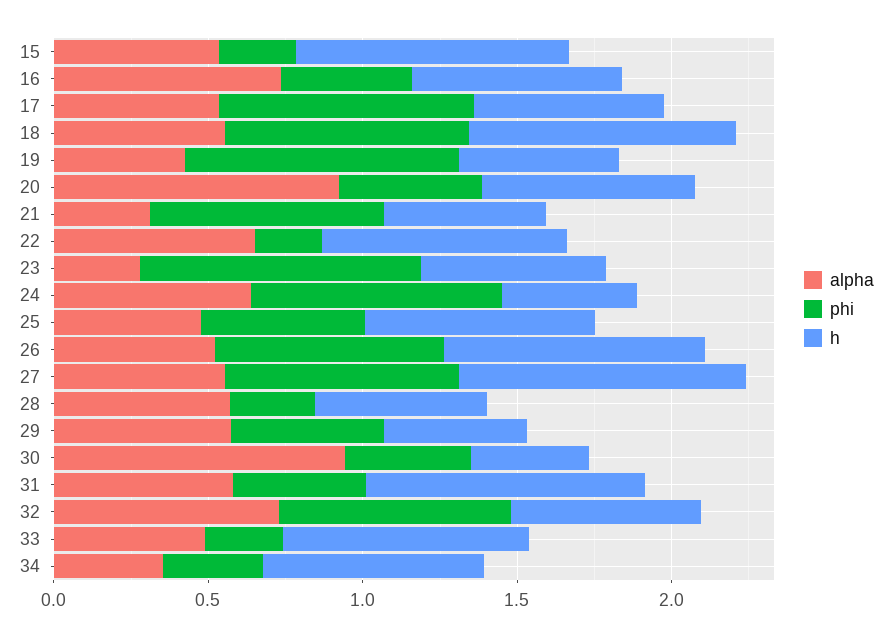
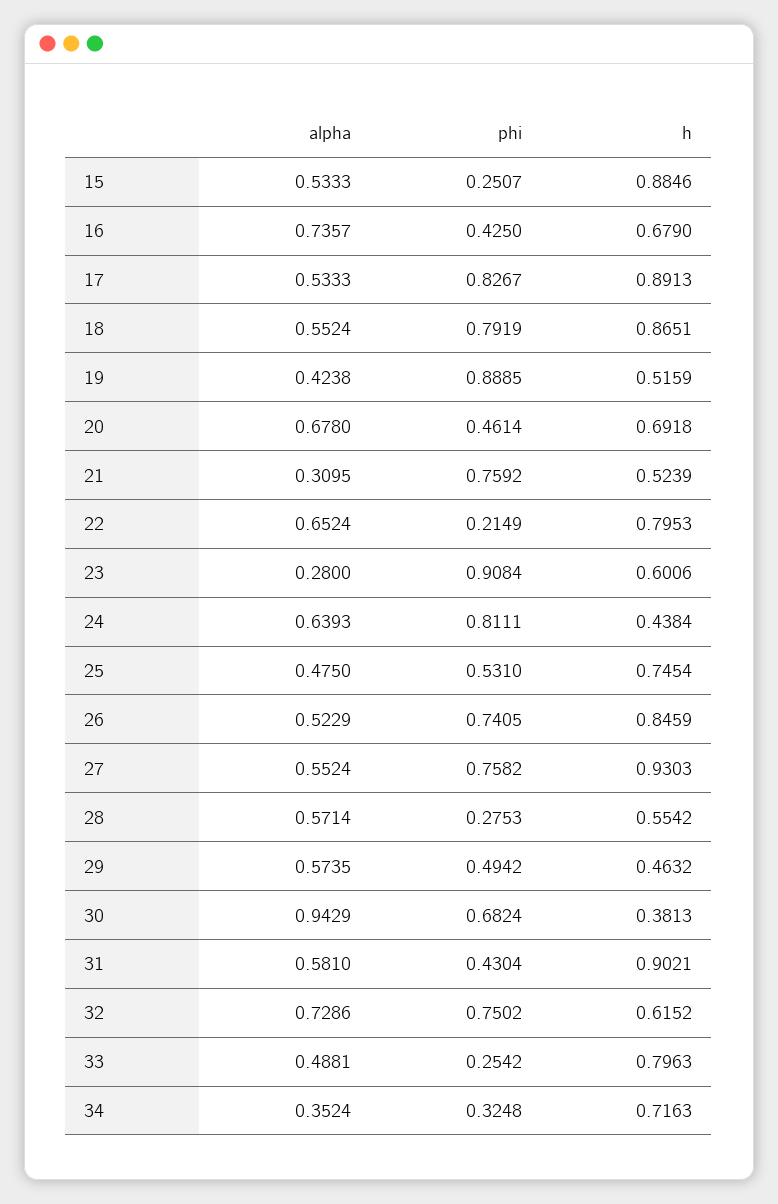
  {
    "alpha": {
      "15": 0.5333,
      "16": 0.7357,
      "17": 0.5333,
      "18": 0.5524,
      "19": 0.4238,
-     "20": 0.9,
+     "20": 0.678,
      "21": 0.3095,
      "22": 0.6524,
      "23": 0.28,
      "24": 0.6393,
      "25": 0.475,
      "26": 0.5229,
      "27": 0.5524,
      "28": 0.5714,
      "29": 0.5735,
      "30": 0.9429,
      "31": 0.581,
      "32": 0.7286,
      "33": 0.4881,
      "34": 0.3524
    },
    "phi": {
      "15": 0.2507,
      "16": 0.425,
      "17": 0.8267,
      "18": 0.7919,
      "19": 0.8885,
      "20": 0.4614,
      "21": 0.7592,
      "22": 0.2149,
      "23": 0.9084,
      "24": 0.8111,
      "25": 0.531,
      "26": 0.7405,
      "27": 0.7582,
      "28": 0.2753,
      "29": 0.4942,
-     "30": 0.4,
+     "30": 0.6824,
      "31": 0.4304,
      "32": 0.7502,
      "33": 0.2542,
      "34": 0.3248
    },
    "h": {
      "15": 0.8846,
      "16": 0.679,
-     "17": 0.6,
+     "17": 0.8913,
      "18": 0.8651,
      "19": 0.5159,
      "20": 0.6918,
      "21": 0.5239,
      "22": 0.7953,
      "23": 0.6006,
      "24": 0.4384,
      "25": 0.7454,
      "26": 0.8459,
      "27": 0.9303,
      "28": 0.5542,
      "29": 0.4632,
      "30": 0.3813,
      "31": 0.9021,
      "32": 0.6152,
      "33": 0.7963,
      "34": 0.7163
    }
  }

